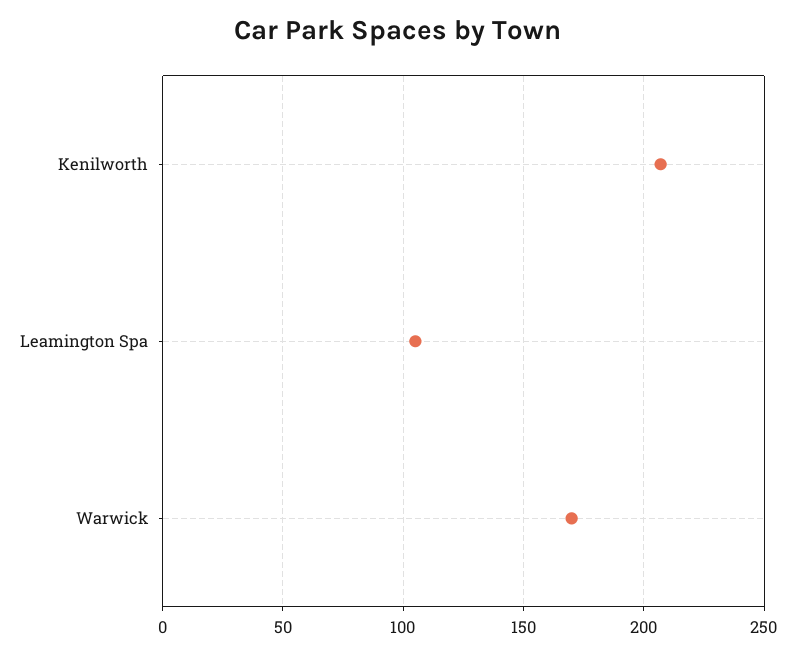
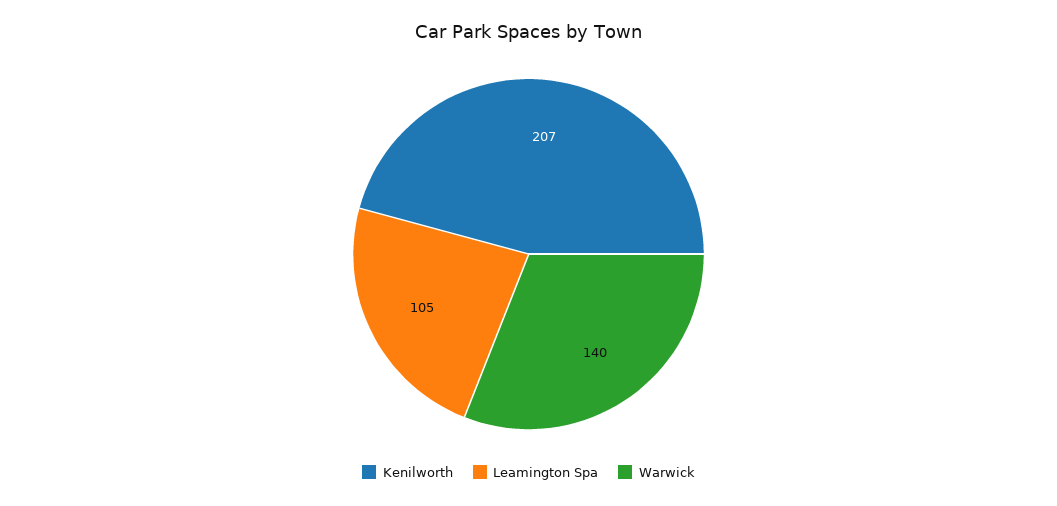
  {
    "Kenilworth": 207,
    "Leamington Spa": 105,
-   "Warwick": 170
+   "Warwick": 140
  }

